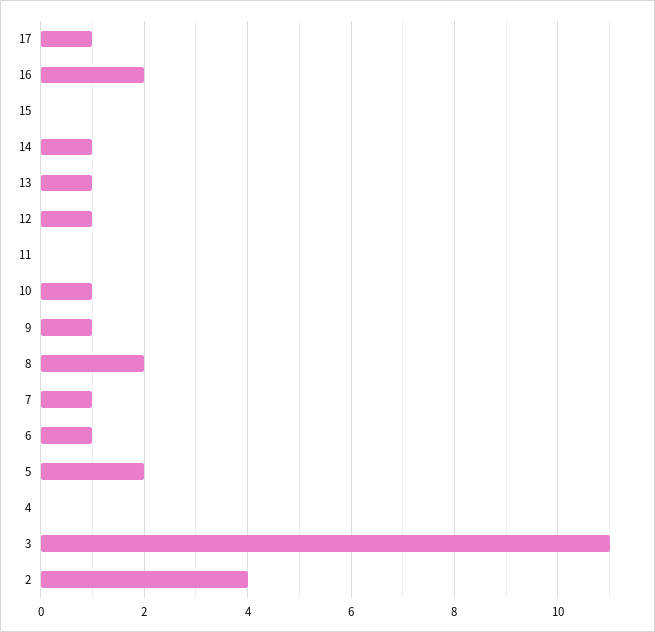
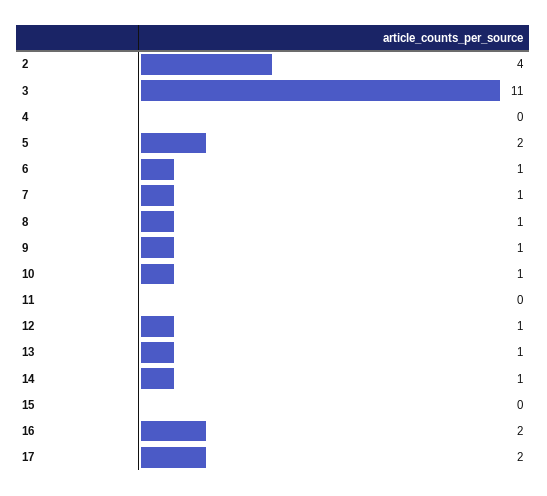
  {
-   "17": 1,
+   "17": 2,
    "16": 2,
    "15": 0,
    "14": 1,
    "13": 1,
    "12": 1,
    "11": 0,
    "10": 1,
    "9": 1,
-   "8": 2,
+   "8": 1,
    "7": 1,
    "6": 1,
    "5": 2,
    "4": 0,
    "3": 11,
    "2": 4
  }

